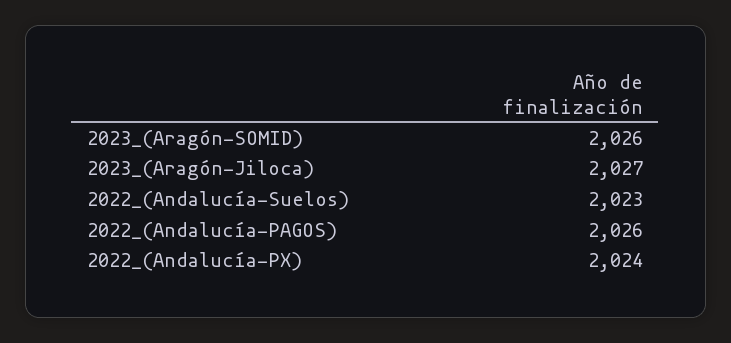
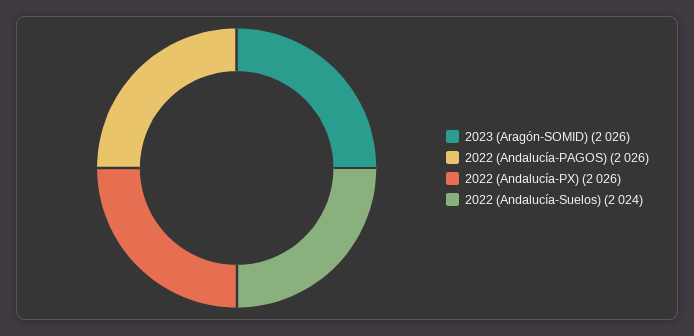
  {
    "2023_(Aragón-SOMID)": 2026,
-   "2023_(Aragón-Jiloca)": 2027,
-   "2022_(Andalucía-Suelos)": 2023,
+   "2022_(Andalucía-Suelos)": 2024,
    "2022_(Andalucía-PAGOS)": 2026,
-   "2022_(Andalucía-PX)": 2024
+   "2022_(Andalucía-PX)": 2026
  }

